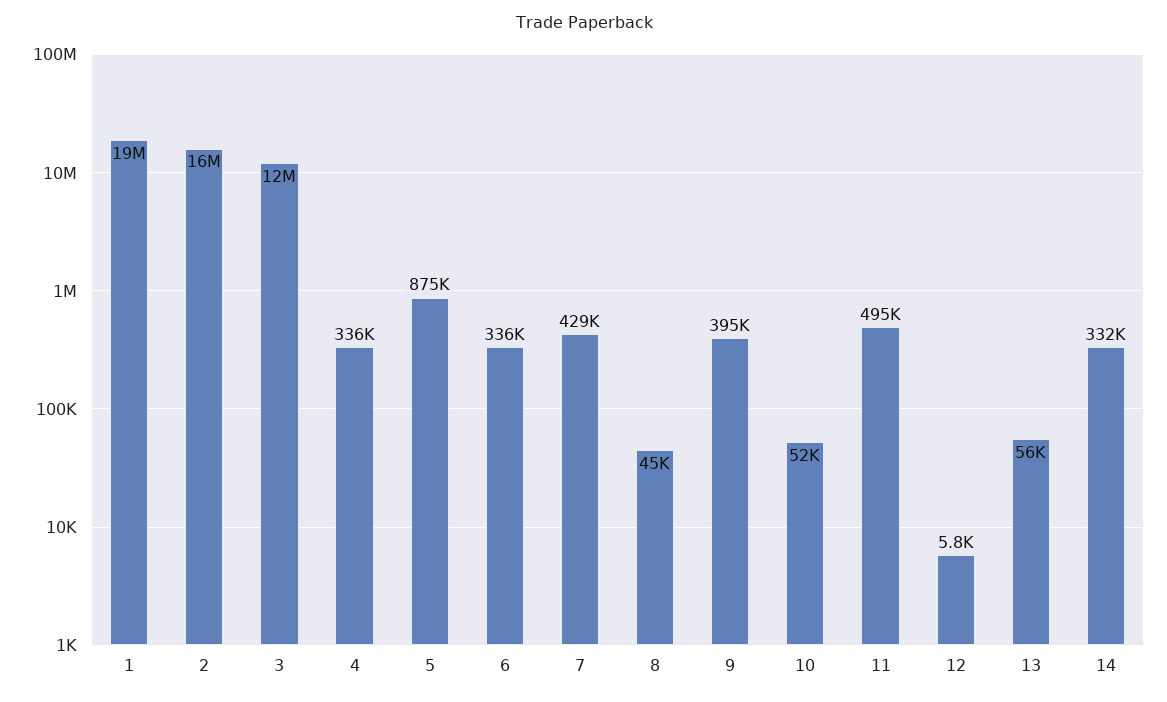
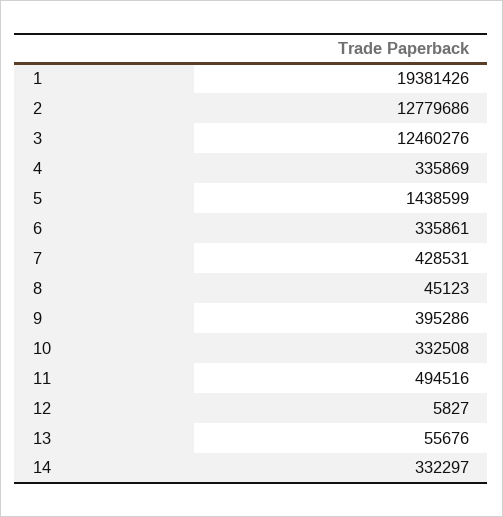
  {
    "1": 19381426,
-   "2": 16000000,
+   "2": 12779686,
    "3": 12460276,
    "4": 335869,
-   "5": 875000,
+   "5": 1438599,
    "6": 335861,
    "7": 428531,
    "8": 45123,
    "9": 395286,
-   "10": 52000,
+   "10": 332508,
    "11": 494516,
    "12": 5827,
    "13": 55676,
    "14": 332297
  }

